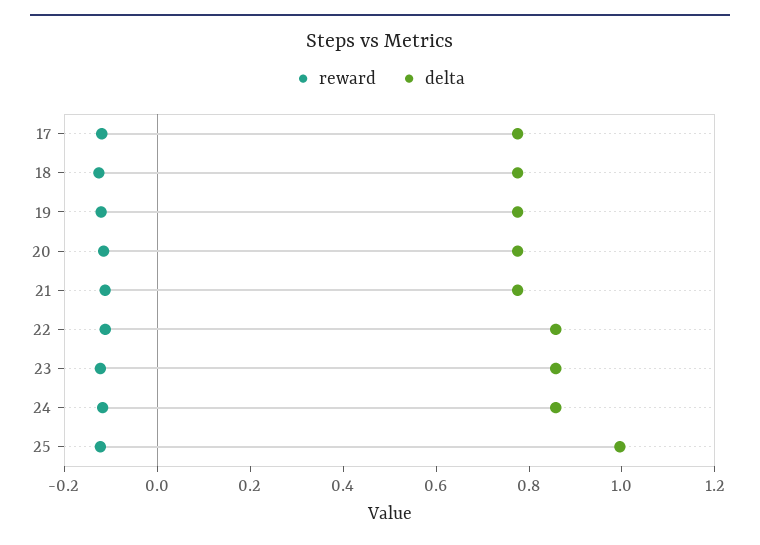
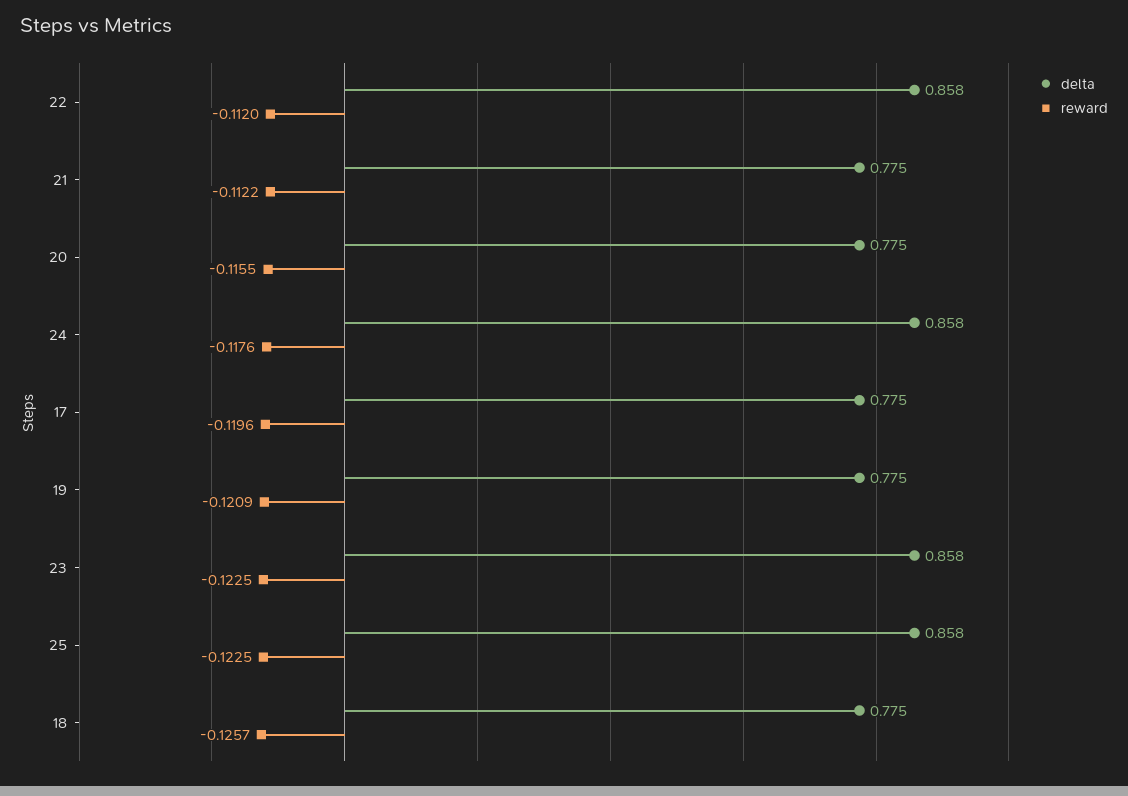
  {
    "reward": {
      "17": -0.1196,
      "18": -0.1257,
      "19": -0.1209,
      "20": -0.1155,
      "21": -0.1122,
      "22": -0.112,
      "23": -0.1225,
      "24": -0.1176,
      "25": -0.1225
    },
    "delta": {
      "17": 0.775,
      "18": 0.775,
      "19": 0.775,
      "20": 0.775,
      "21": 0.775,
      "22": 0.858,
      "23": 0.858,
      "24": 0.858,
-     "25": 1
+     "25": 0.858
    }
  }

